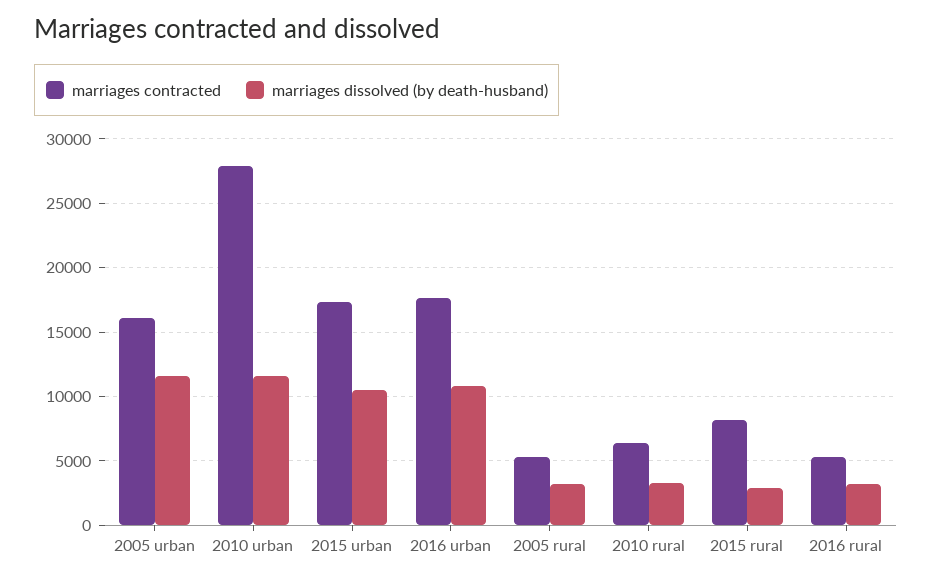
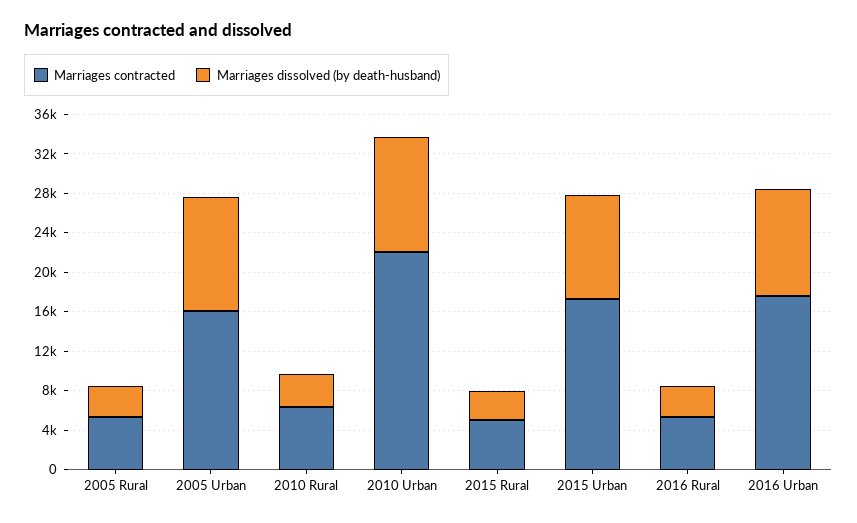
  {
    "marriages contracted": {
      "2005 urban": 16000,
-     "2010 urban": 28000,
+     "2010 urban": 22000,
      "2015 urban": 17500,
      "2016 urban": 17500,
      "2005 rural": 5500,
      "2010 rural": 6500,
-     "2015 rural": 8000,
+     "2015 rural": 5000,
      "2016 rural": 5500
    },
    "marriages dissolved (by death-husband)": {
      "2005 urban": 11500,
      "2010 urban": 11500,
      "2015 urban": 10500,
      "2016 urban": 11000,
      "2005 rural": 3000,
      "2010 rural": 3500,
      "2015 rural": 3000,
      "2016 rural": 3000
    }
  }

